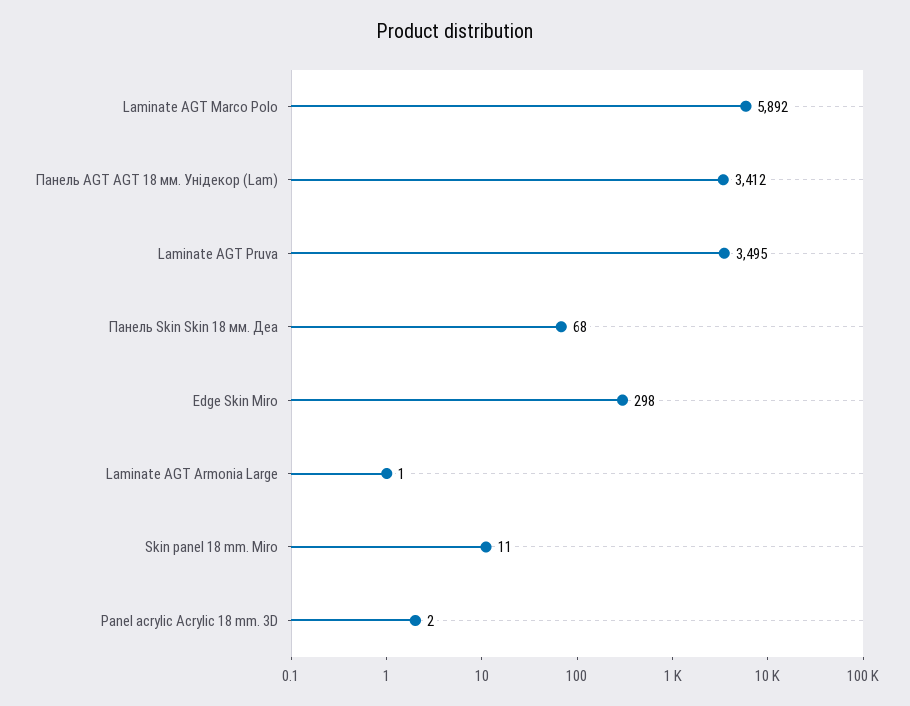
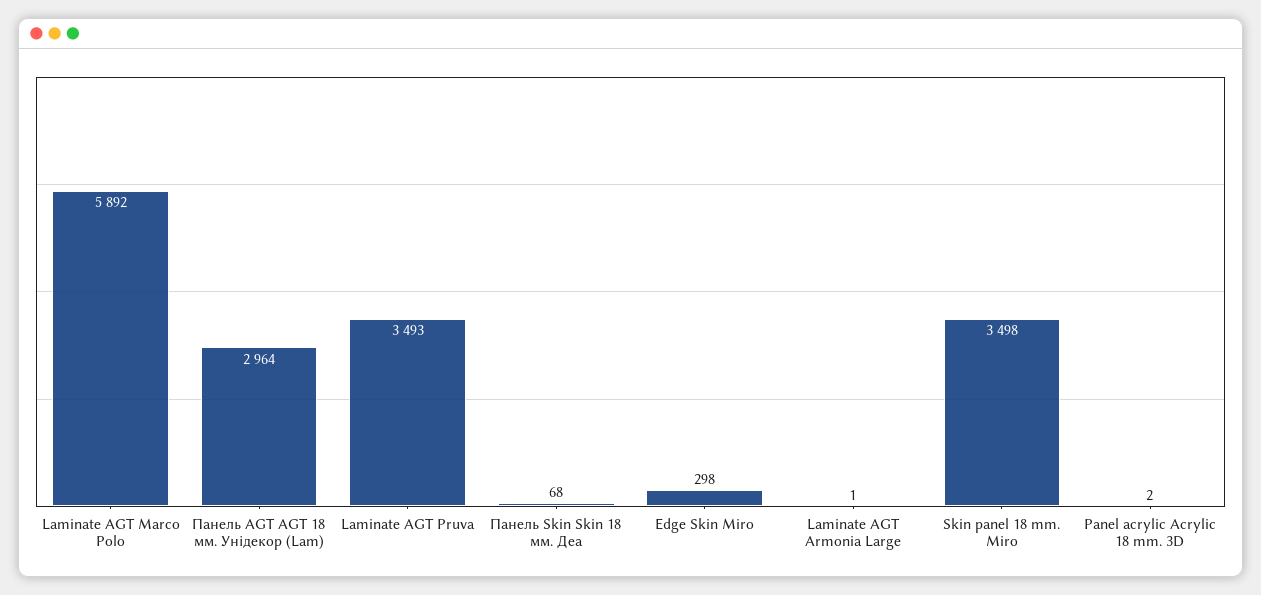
  {
    "Laminate AGT Marco Polo": 5892,
-   "Панель AGT AGT 18 мм. Унідекор (Lam)": 3412,
+   "Панель AGT AGT 18 мм. Унідекор (Lam)": 2964,
-   "Laminate AGT Pruva": 3495,
+   "Laminate AGT Pruva": 3493,
    "Панель Skin Skin 18 мм. Деа": 68,
    "Edge Skin Miro": 298,
    "Laminate AGT Armonia Large": 1,
-   "Skin panel 18 mm. Miro": 11,
+   "Skin panel 18 mm. Miro": 3498,
    "Panel acrylic Acrylic 18 mm. 3D": 2
  }

